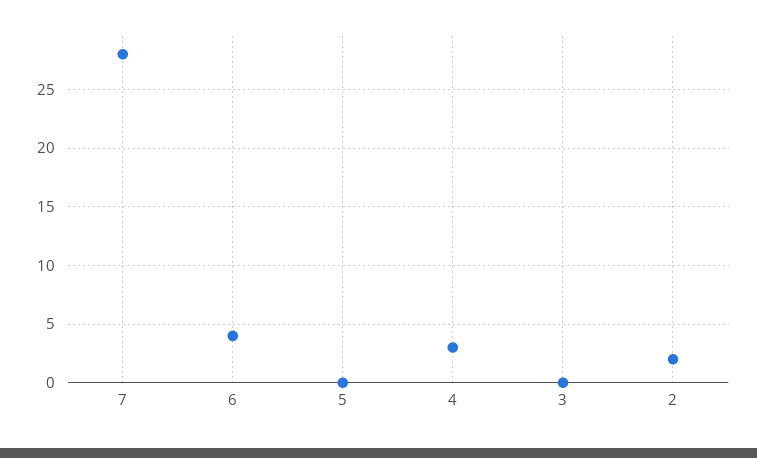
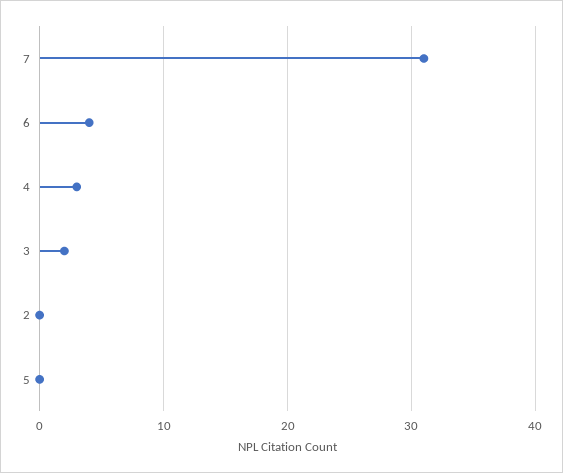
  {
-   "7": 28,
+   "7": 31,
    "6": 4,
    "5": 0,
    "4": 3,
-   "3": 0,
+   "3": 2,
-   "2": 2
+   "2": 0
  }

